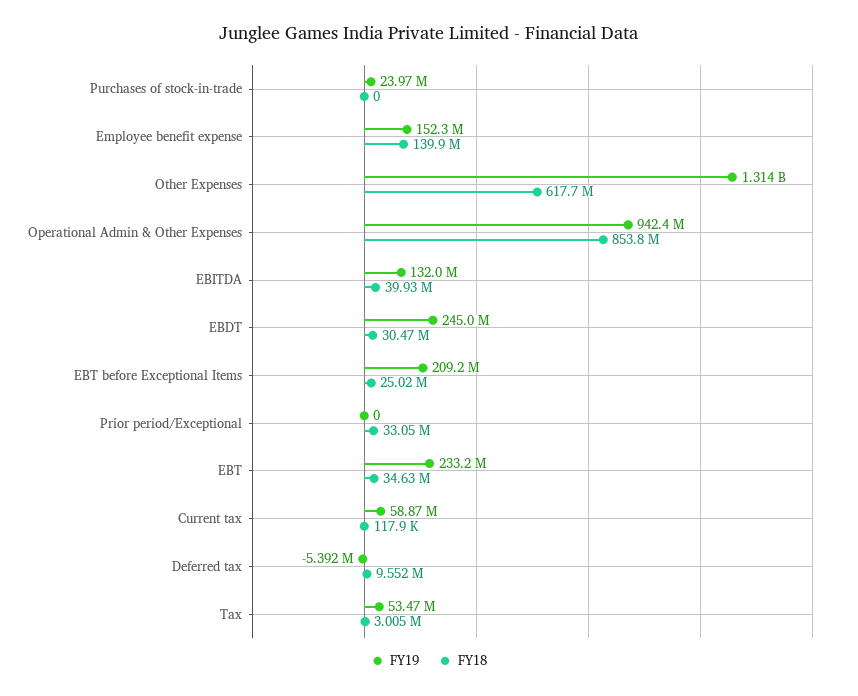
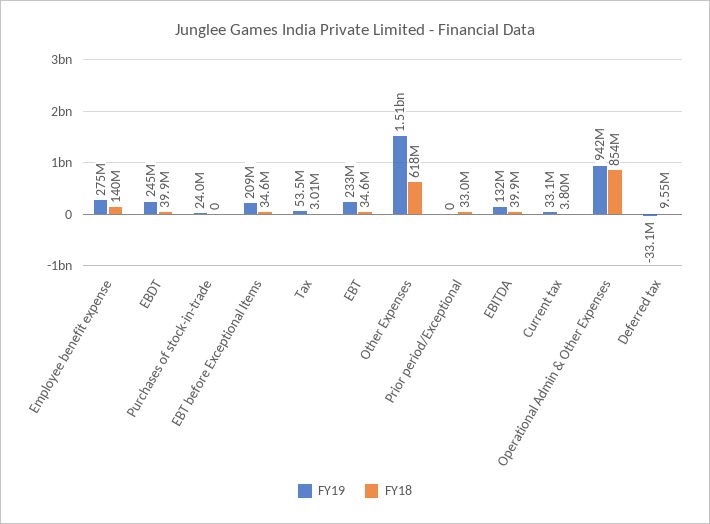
  {
    "FY19": {
      "Purchases of stock-in-trade": 23970000,
-     "Employee benefit expense": 152300000,
+     "Employee benefit expense": 275000000,
-     "Other Expenses": 1314000000,
+     "Other Expenses": 1510000000,
      "Operational Admin & Other Expenses": 942400000,
      "EBITDA": 132000000,
      "EBDT": 245000000,
      "EBT before Exceptional Items": 209200000,
      "Prior period/Exceptional": 0,
      "EBT": 233200000,
-     "Current tax": 58870000,
+     "Current tax": 33100000,
-     "Deferred tax": -5392000,
+     "Deferred tax": -33100000,
      "Tax": 53470000
    },
    "FY18": {
      "Purchases of stock-in-trade": 0,
      "Employee benefit expense": 139900000,
      "Other Expenses": 617700000,
      "Operational Admin & Other Expenses": 853800000,
      "EBITDA": 39930000,
-     "EBDT": 30470000,
+     "EBDT": 39900000,
-     "EBT before Exceptional Items": 25020000,
+     "EBT before Exceptional Items": 34600000,
      "Prior period/Exceptional": 33050000,
      "EBT": 34630000,
-     "Current tax": 117900,
+     "Current tax": 3800000,
      "Deferred tax": 9552000,
      "Tax": 3005000
    }
  }

